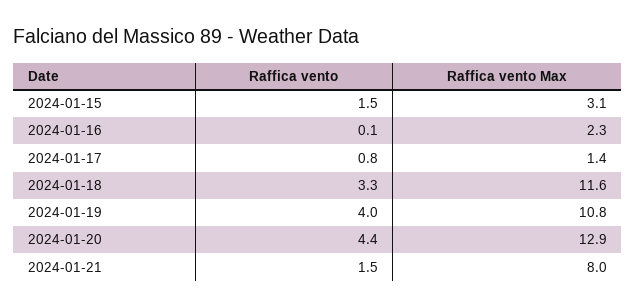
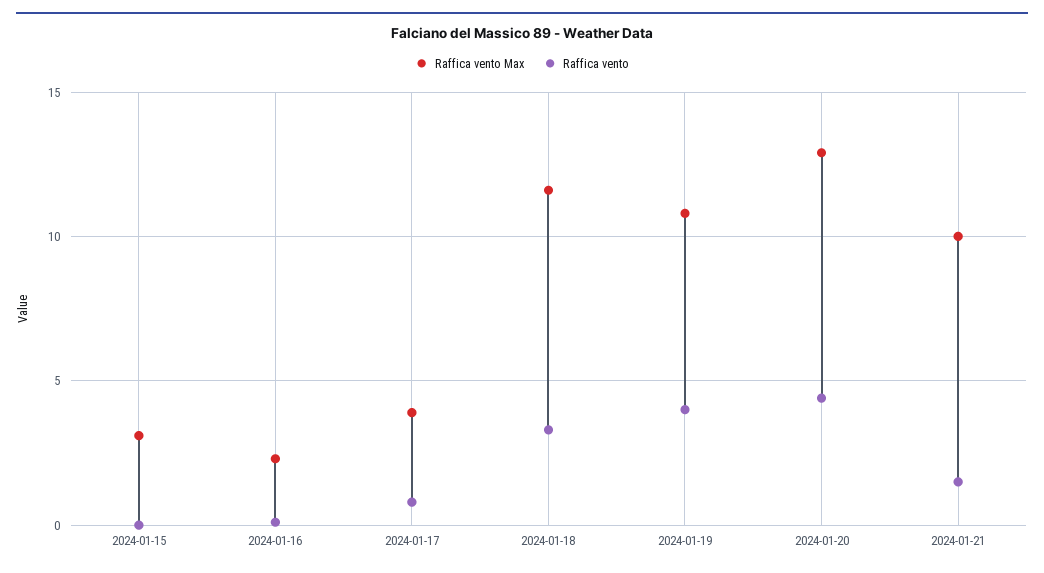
  {
    "Raffica vento": {
-     "2024-01-15": 1.5,
+     "2024-01-15": 0,
      "2024-01-16": 0.1,
      "2024-01-17": 0.8,
      "2024-01-18": 3.3,
      "2024-01-19": 4,
      "2024-01-20": 4.4,
      "2024-01-21": 1.5
    },
    "Raffica vento Max": {
      "2024-01-15": 3.1,
      "2024-01-16": 2.3,
-     "2024-01-17": 1.4,
+     "2024-01-17": 4,
      "2024-01-18": 11.6,
      "2024-01-19": 10.8,
      "2024-01-20": 12.9,
-     "2024-01-21": 8
+     "2024-01-21": 10
    }
  }

